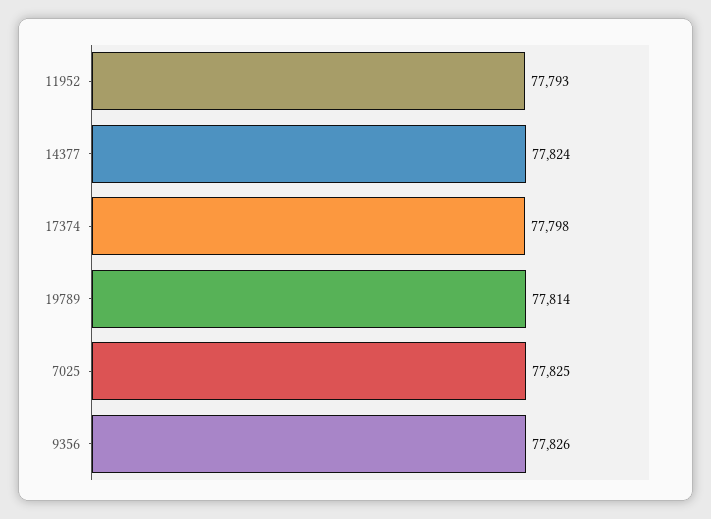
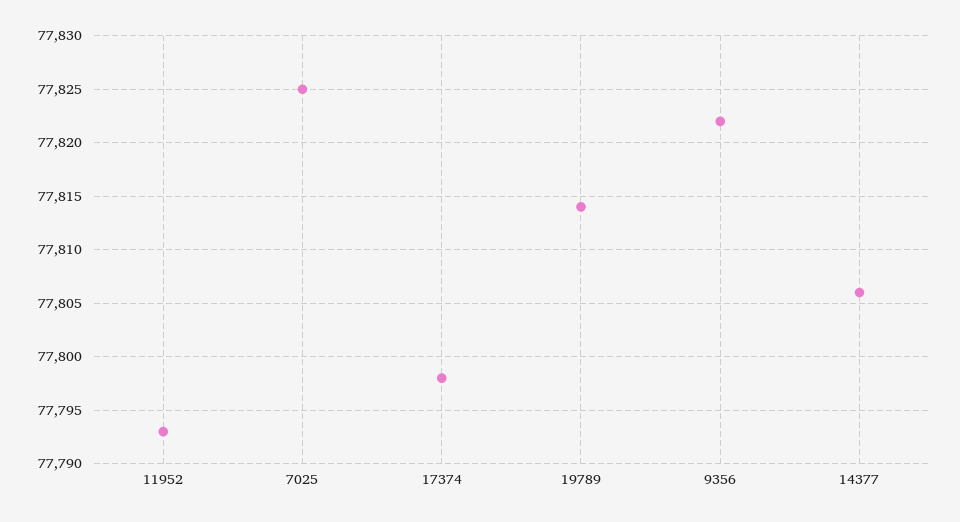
  {
    "11952": 77793,
-   "14377": 77824,
+   "14377": 77806,
    "17374": 77798,
    "19789": 77814,
    "7025": 77825,
-   "9356": 77826
+   "9356": 77822
  }

